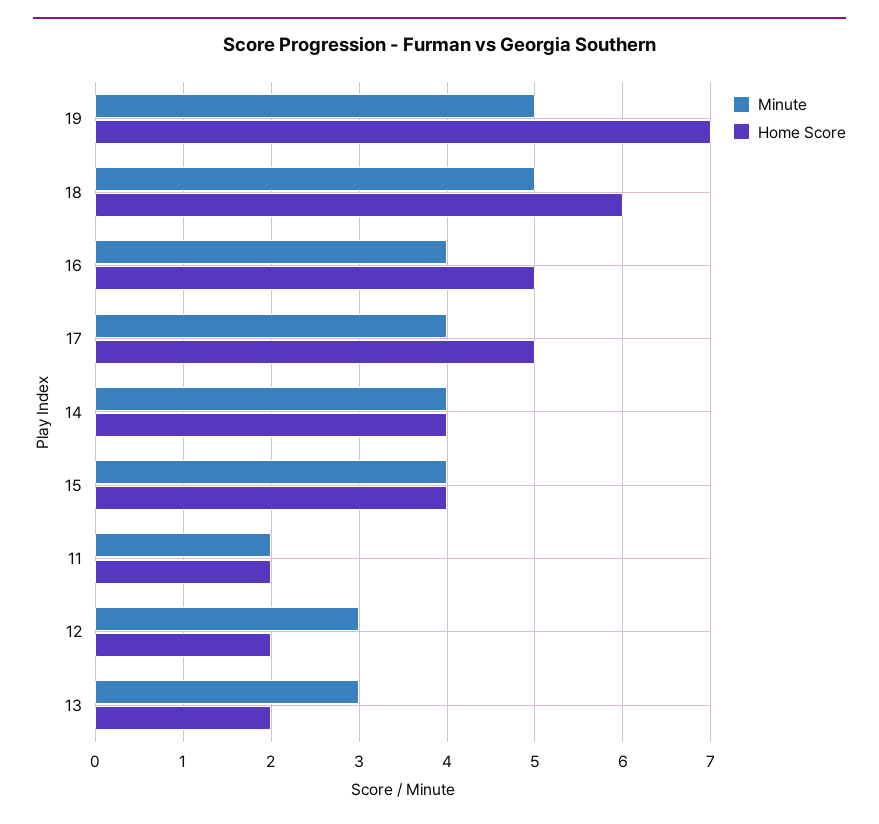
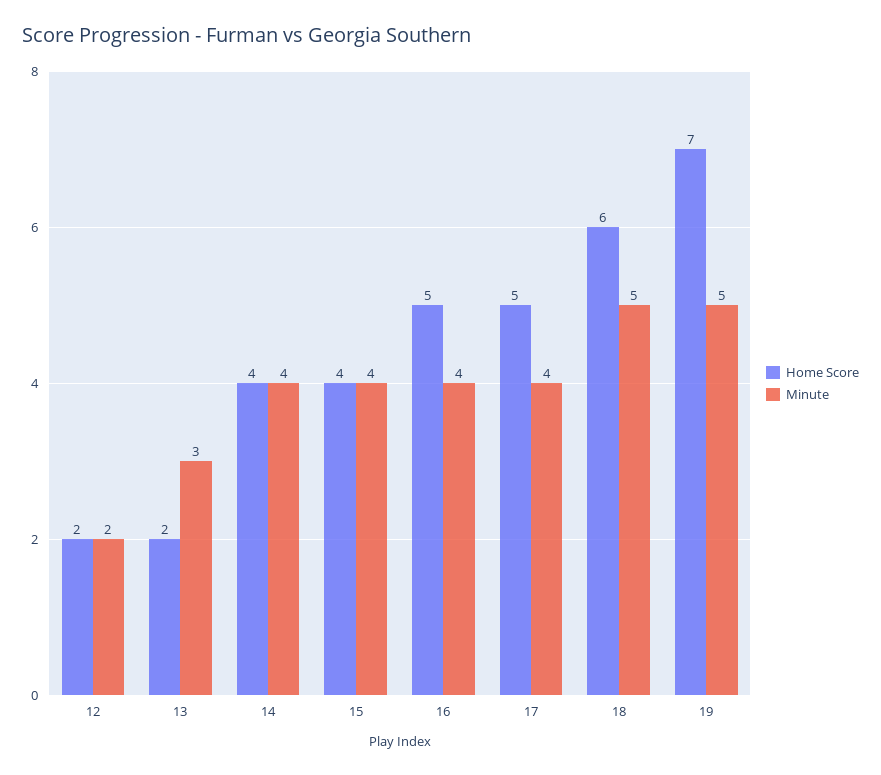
  {
    "Minute": {
      "19": 5,
      "18": 5,
      "16": 4,
      "17": 4,
      "14": 4,
      "15": 4,
-     "11": 2,
-     "12": 3,
+     "12": 2,
      "13": 3
    },
    "Home Score": {
      "19": 7,
      "18": 6,
      "16": 5,
      "17": 5,
      "14": 4,
      "15": 4,
-     "11": 2,
      "12": 2,
      "13": 2
    }
  }

